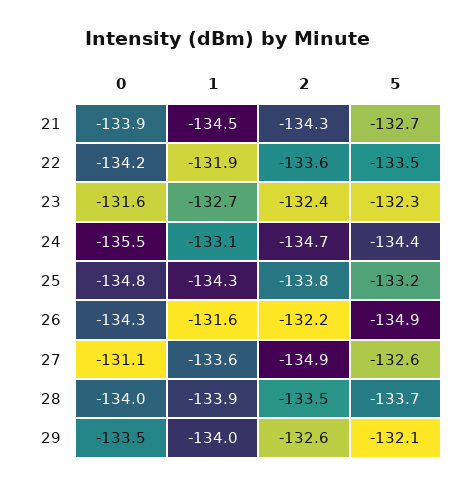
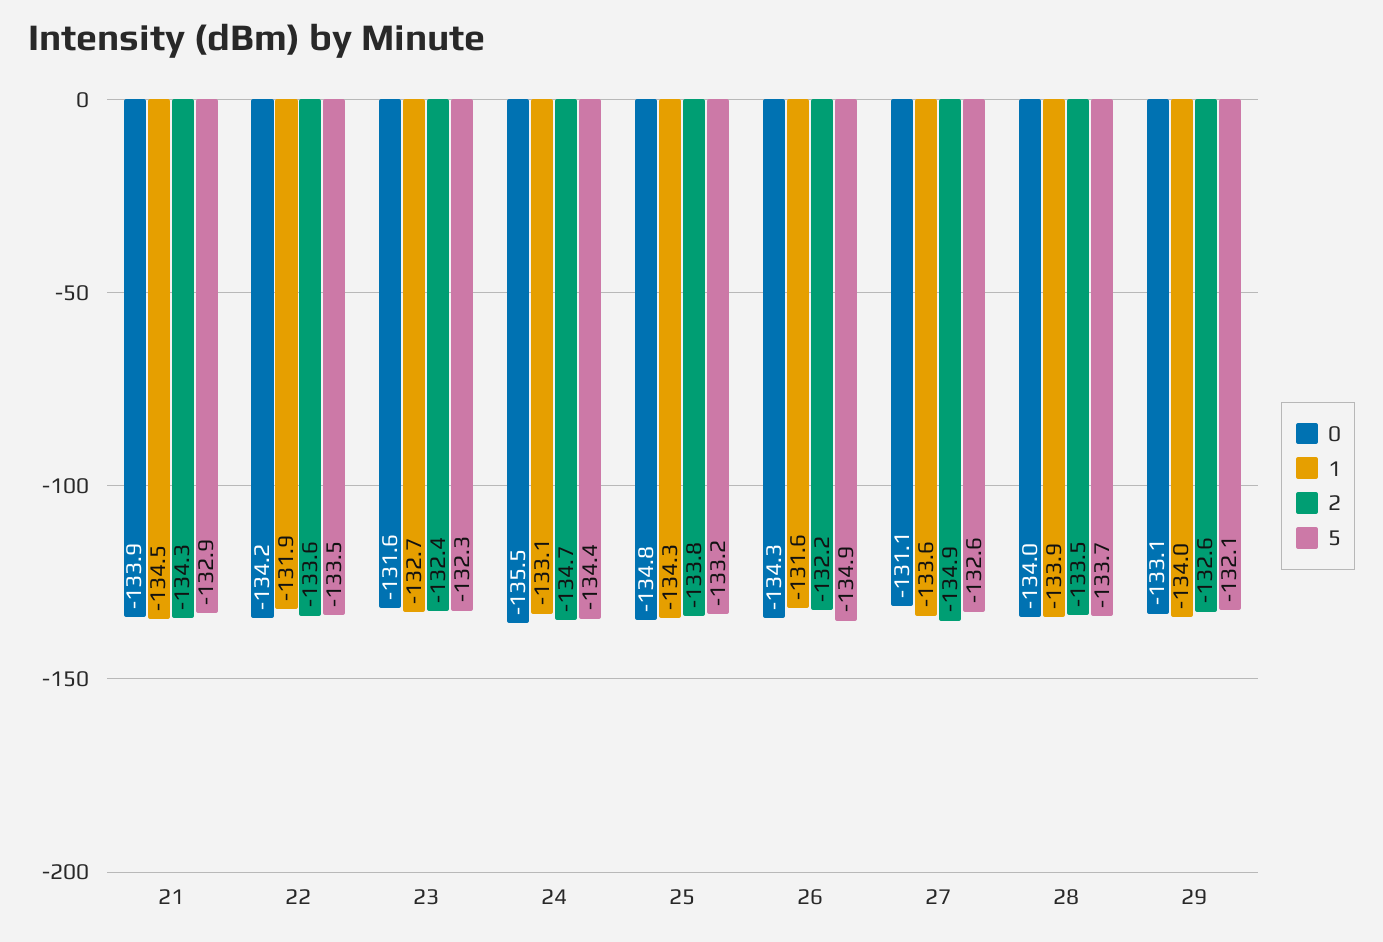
  {
    "0": {
      "21": -133.9,
      "22": -134.2,
      "23": -131.6,
      "24": -135.5,
      "25": -134.8,
      "26": -134.3,
      "27": -131.1,
      "28": -134,
-     "29": -133.5
+     "29": -133.1
    },
    "1": {
      "21": -134.5,
      "22": -131.9,
      "23": -132.7,
      "24": -133.1,
      "25": -134.3,
      "26": -131.6,
      "27": -133.6,
      "28": -133.9,
      "29": -134
    },
    "2": {
      "21": -134.3,
      "22": -133.6,
      "23": -132.4,
      "24": -134.7,
      "25": -133.8,
      "26": -132.2,
      "27": -134.9,
      "28": -133.5,
      "29": -132.6
    },
    "5": {
-     "21": -132.7,
+     "21": -132.9,
      "22": -133.5,
      "23": -132.3,
      "24": -134.4,
      "25": -133.2,
      "26": -134.9,
      "27": -132.6,
      "28": -133.7,
      "29": -132.1
    }
  }

